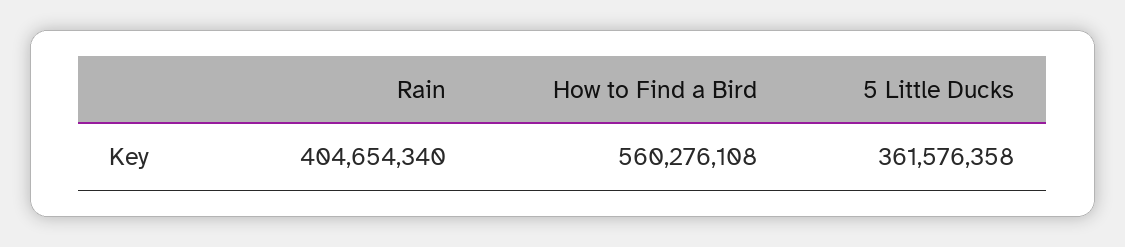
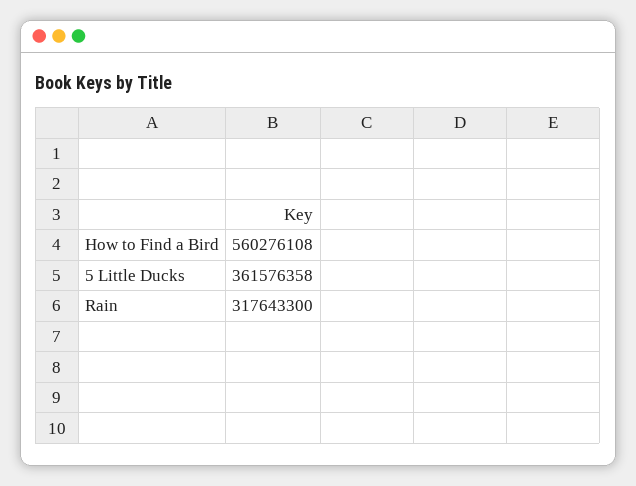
  {
-   "Rain": 404654340,
+   "Rain": 317643300,
    "How to Find a Bird": 560276108,
    "5 Little Ducks": 361576358
  }

